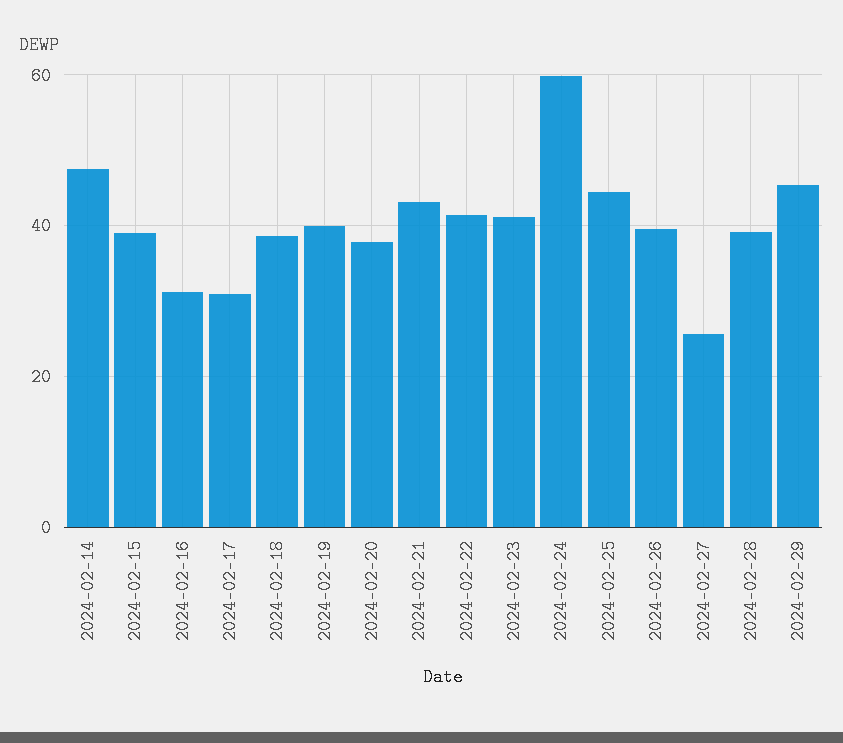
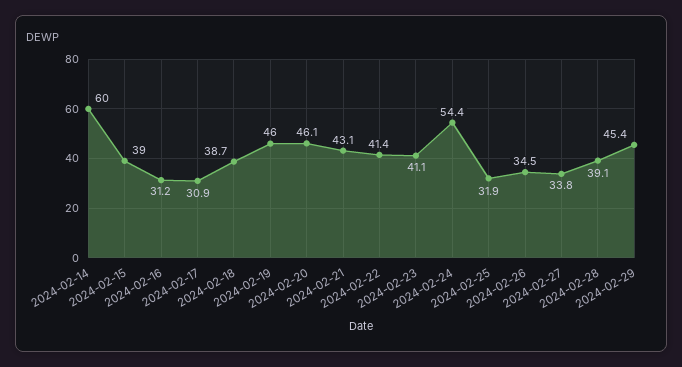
  {
-   "2024-02-14": 48,
+   "2024-02-14": 60,
    "2024-02-15": 39,
    "2024-02-16": 31.2,
    "2024-02-17": 30.9,
    "2024-02-18": 38.7,
-   "2024-02-19": 40,
+   "2024-02-19": 46,
-   "2024-02-20": 38,
+   "2024-02-20": 46.1,
    "2024-02-21": 43.1,
    "2024-02-22": 41.4,
    "2024-02-23": 41.1,
-   "2024-02-24": 60,
+   "2024-02-24": 54.4,
-   "2024-02-25": 44,
+   "2024-02-25": 31.9,
-   "2024-02-26": 40,
+   "2024-02-26": 34.5,
-   "2024-02-27": 26,
+   "2024-02-27": 33.8,
    "2024-02-28": 39.1,
    "2024-02-29": 45.4
  }

